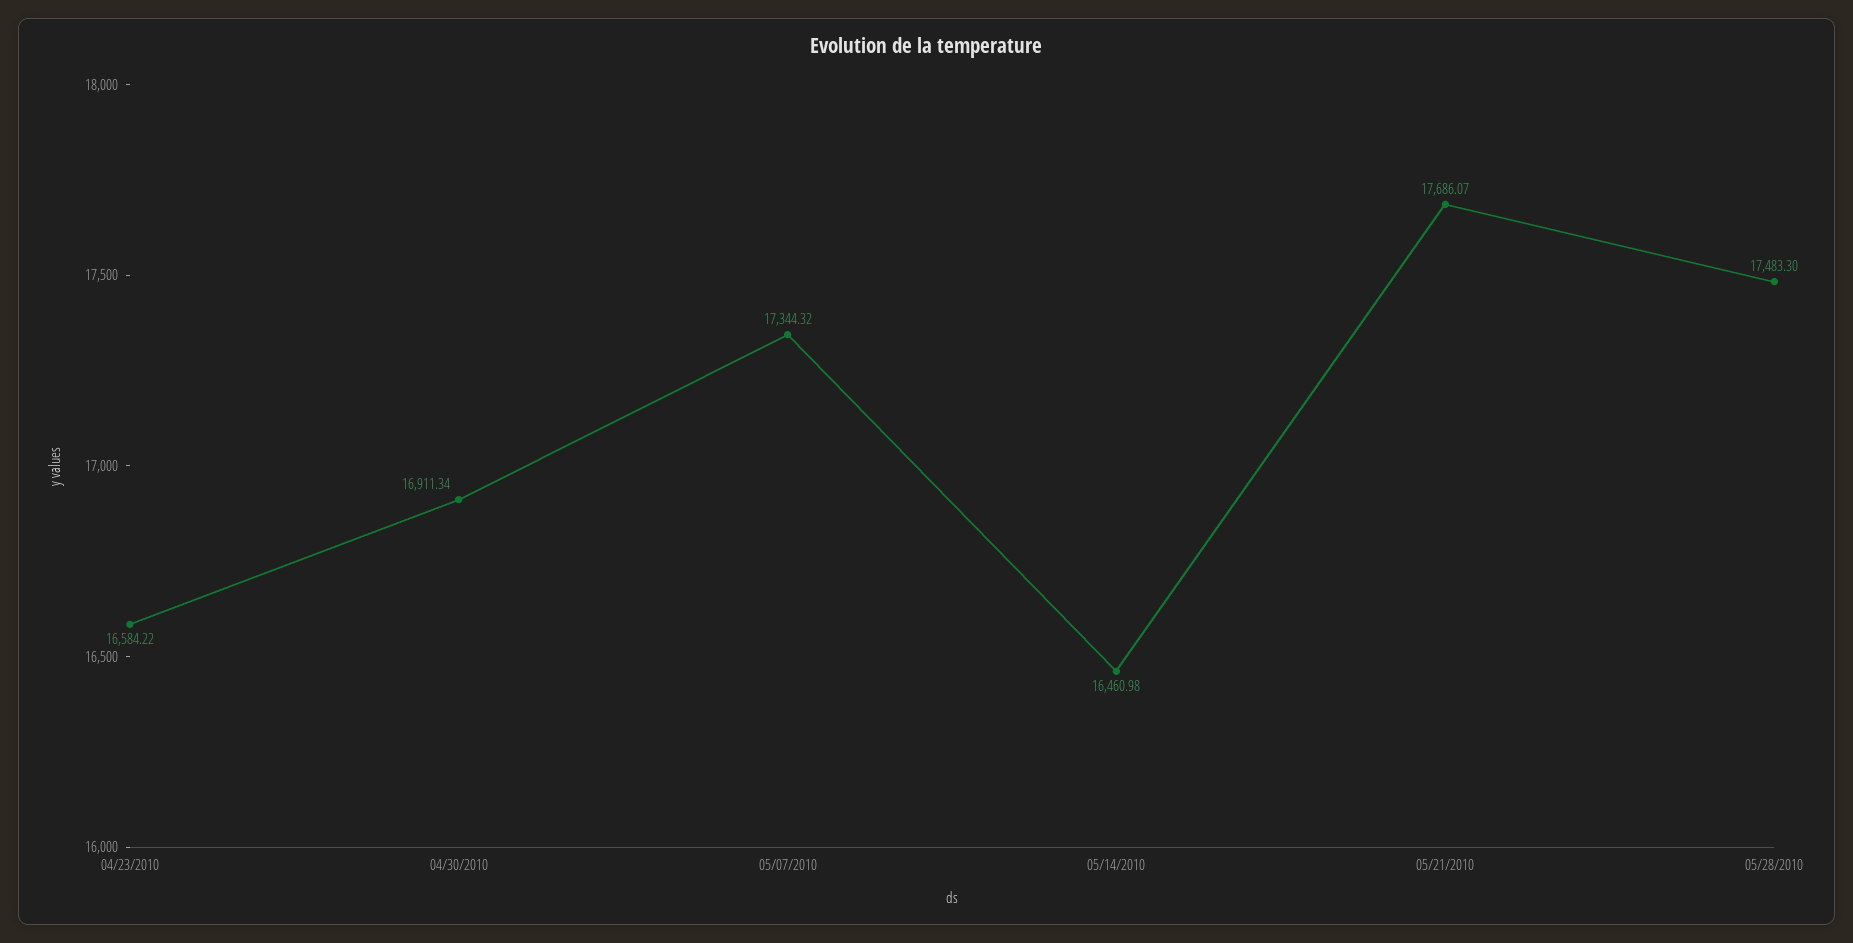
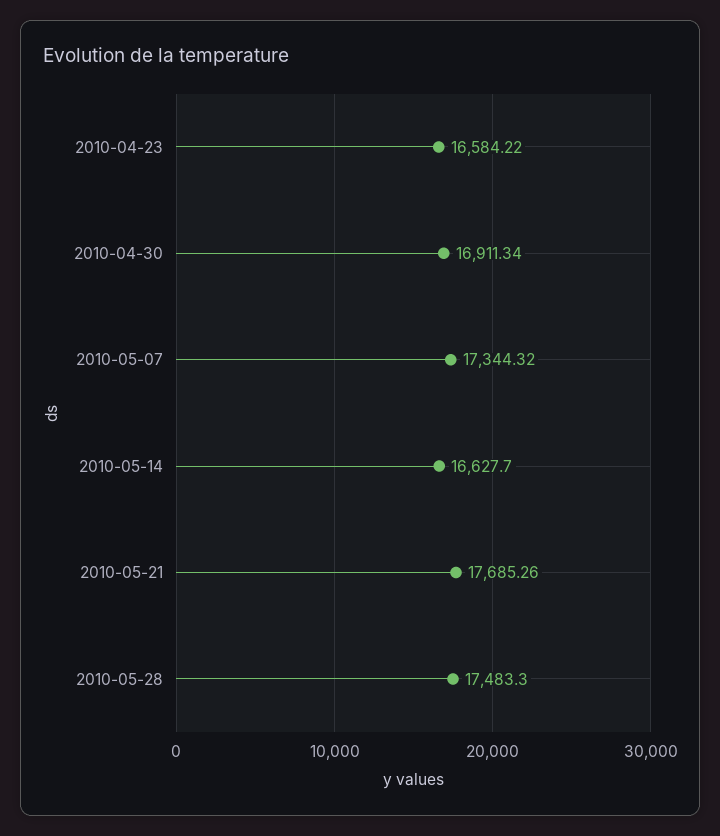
  {
    "04/23/2010": 16584.22,
    "04/30/2010": 16911.34,
    "05/07/2010": 17344.32,
-   "05/14/2010": 16460.98,
+   "05/14/2010": 16627.7,
-   "05/21/2010": 17686.07,
+   "05/21/2010": 17685.26,
    "05/28/2010": 17483.3
  }

